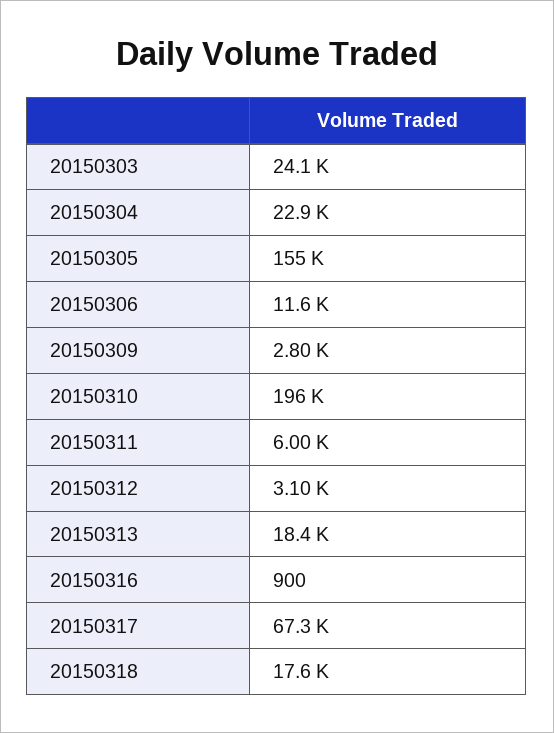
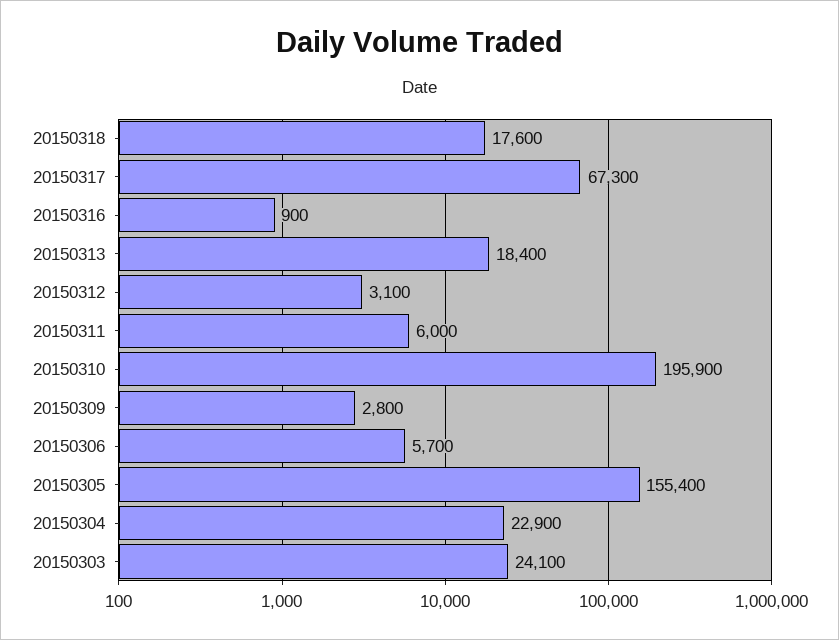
  {
    "20150303": 24100,
    "20150304": 22900,
    "20150305": 155400,
-   "20150306": 11600,
+   "20150306": 5700,
    "20150309": 2800,
    "20150310": 195900,
    "20150311": 6000,
    "20150312": 3100,
    "20150313": 18400,
    "20150316": 900,
    "20150317": 67300,
    "20150318": 17600
  }

